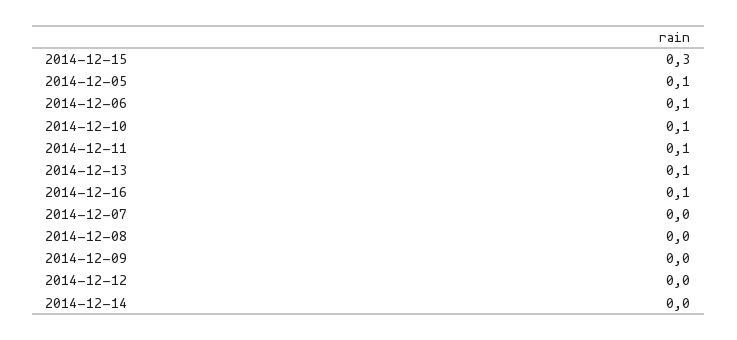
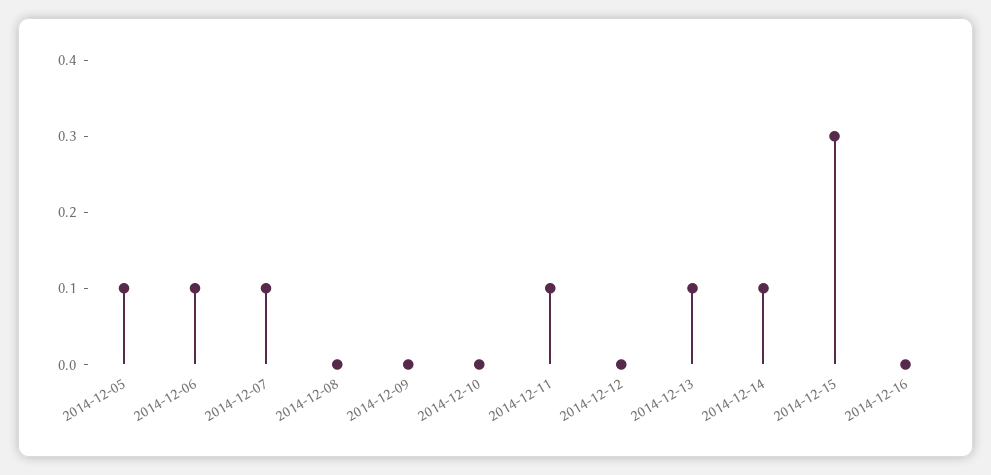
  {
    "2014-12-15": 0.3,
    "2014-12-05": 0.1,
    "2014-12-06": 0.1,
-   "2014-12-10": 0.1,
+   "2014-12-10": 0,
    "2014-12-11": 0.1,
    "2014-12-13": 0.1,
-   "2014-12-16": 0.1,
+   "2014-12-16": 0,
-   "2014-12-07": 0,
+   "2014-12-07": 0.1,
    "2014-12-08": 0,
    "2014-12-09": 0,
    "2014-12-12": 0,
-   "2014-12-14": 0
+   "2014-12-14": 0.1
  }

